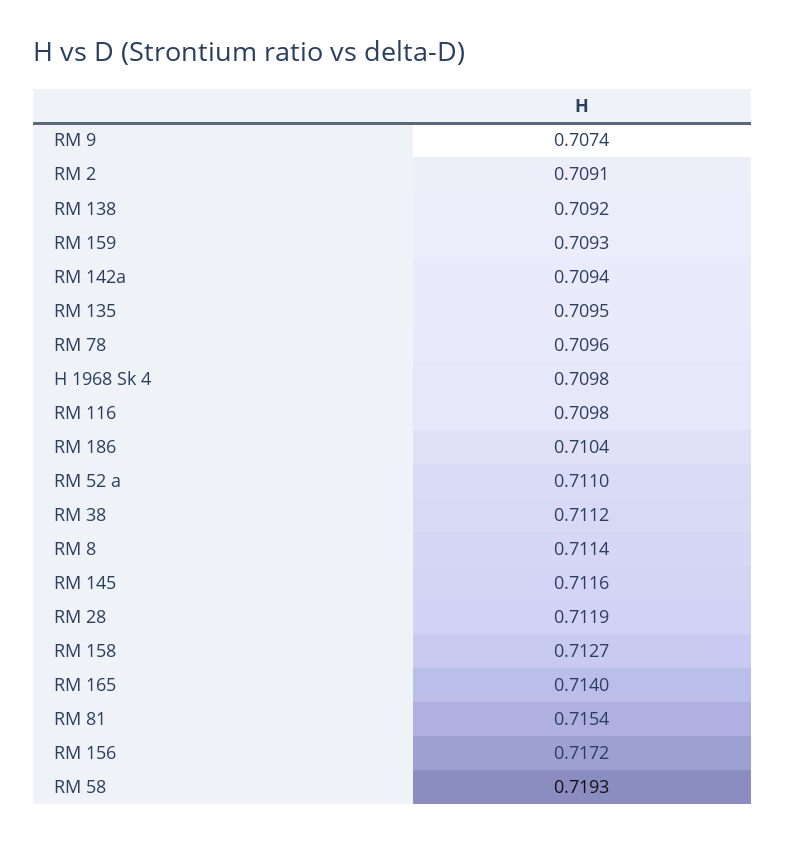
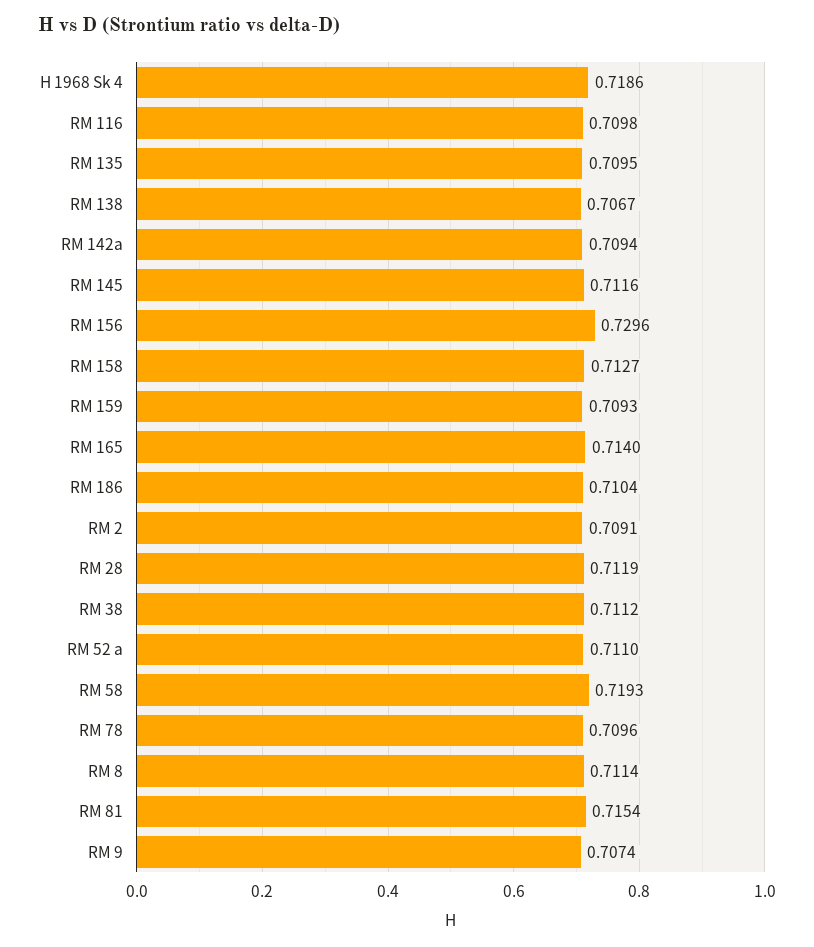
  {
    "RM 9": 0.7074,
    "RM 2": 0.7091,
-   "RM 138": 0.7092,
+   "RM 138": 0.7067,
    "RM 159": 0.7093,
    "RM 142a": 0.7094,
    "RM 135": 0.7095,
    "RM 78": 0.7096,
-   "H 1968 Sk 4": 0.7098,
+   "H 1968 Sk 4": 0.7186,
    "RM 116": 0.7098,
    "RM 186": 0.7104,
    "RM 52 a": 0.711,
    "RM 38": 0.7112,
    "RM 8": 0.7114,
    "RM 145": 0.7116,
    "RM 28": 0.7119,
    "RM 158": 0.7127,
    "RM 165": 0.714,
    "RM 81": 0.7154,
-   "RM 156": 0.7172,
+   "RM 156": 0.7296,
    "RM 58": 0.7193
  }

